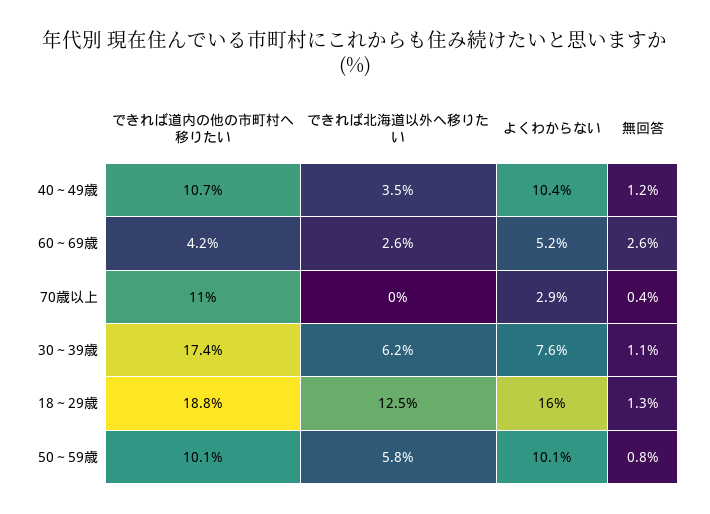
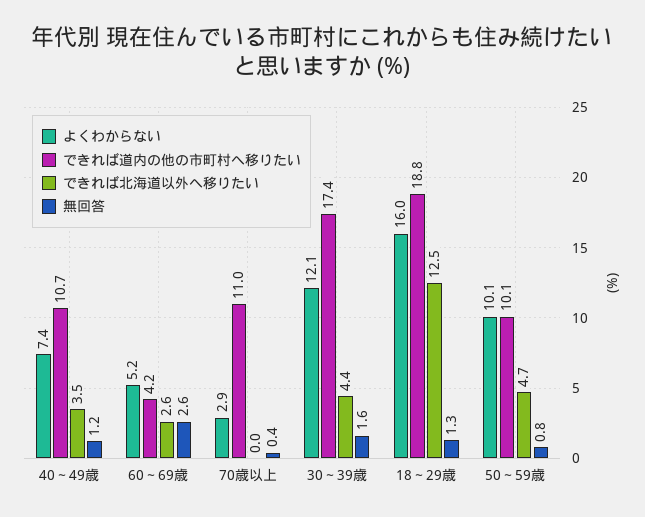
  {
    "できれば道内の他の市町村へ移りたい": {
      "40～49歳": 10.7,
      "60～69歳": 4.2,
      "70歳以上": 11,
      "30～39歳": 17.4,
      "18～29歳": 18.8,
      "50～59歳": 10.1
    },
    "できれば北海道以外へ移りたい": {
      "40～49歳": 3.5,
      "60～69歳": 2.6,
      "70歳以上": 0,
-     "30～39歳": 6.2,
+     "30～39歳": 4.4,
      "18～29歳": 12.5,
-     "50～59歳": 5.8
+     "50～59歳": 4.7
    },
    "よくわからない": {
-     "40～49歳": 10.4,
+     "40～49歳": 7.4,
      "60～69歳": 5.2,
      "70歳以上": 2.9,
-     "30～39歳": 7.6,
+     "30～39歳": 12.1,
      "18～29歳": 16,
      "50～59歳": 10.1
    },
    "無回答": {
      "40～49歳": 1.2,
      "60～69歳": 2.6,
      "70歳以上": 0.4,
-     "30～39歳": 1.1,
+     "30～39歳": 1.6,
      "18～29歳": 1.3,
      "50～59歳": 0.8
    }
  }

